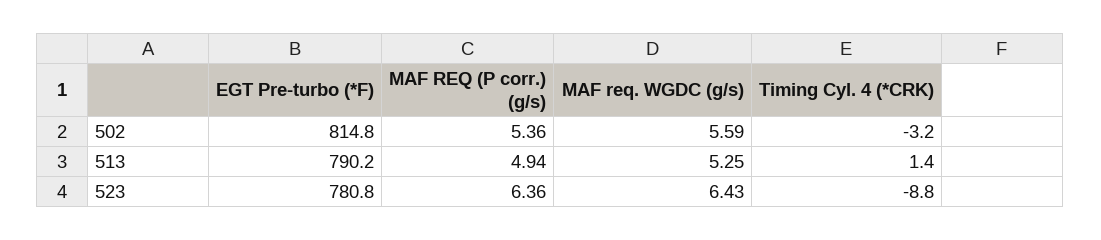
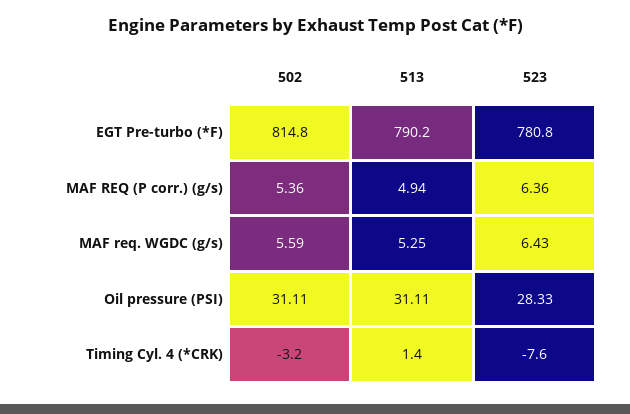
  {
    "EGT Pre-turbo (*F)": {
      "502": 814.8,
      "513": 790.2,
      "523": 780.8
    },
    "MAF REQ (P corr.) (g/s)": {
      "502": 5.36,
      "513": 4.94,
      "523": 6.36
    },
    "MAF req. WGDC (g/s)": {
      "502": 5.59,
      "513": 5.25,
      "523": 6.43
    },
    "Timing Cyl. 4 (*CRK)": {
      "502": -3.2,
      "513": 1.4,
-     "523": -8.8
+     "523": -7.6
-   }
+   },
+   "Oil pressure (PSI)": {
+     "502": 31.11,
+     "513": 31.11,
+     "523": 28.33
+   }
  }

